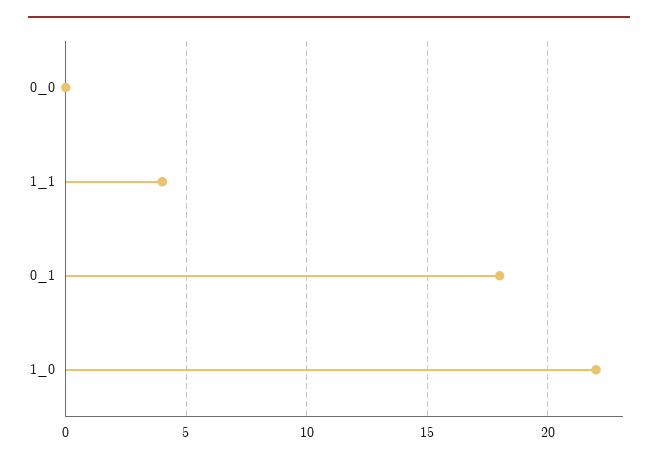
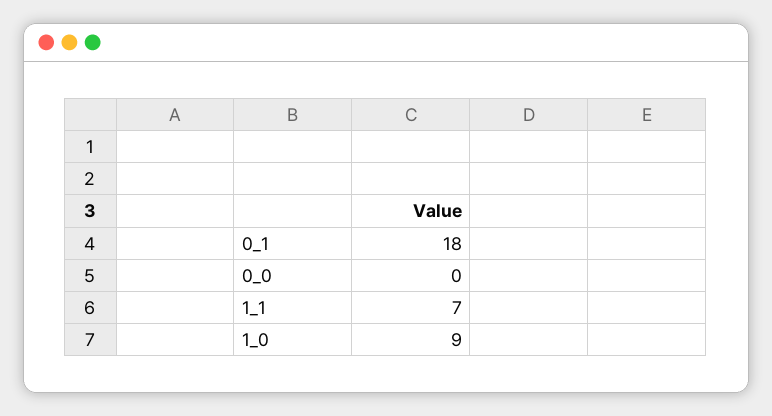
  {
    "0_0": 0,
-   "1_1": 4,
+   "1_1": 7,
    "0_1": 18,
-   "1_0": 22
+   "1_0": 9
  }

